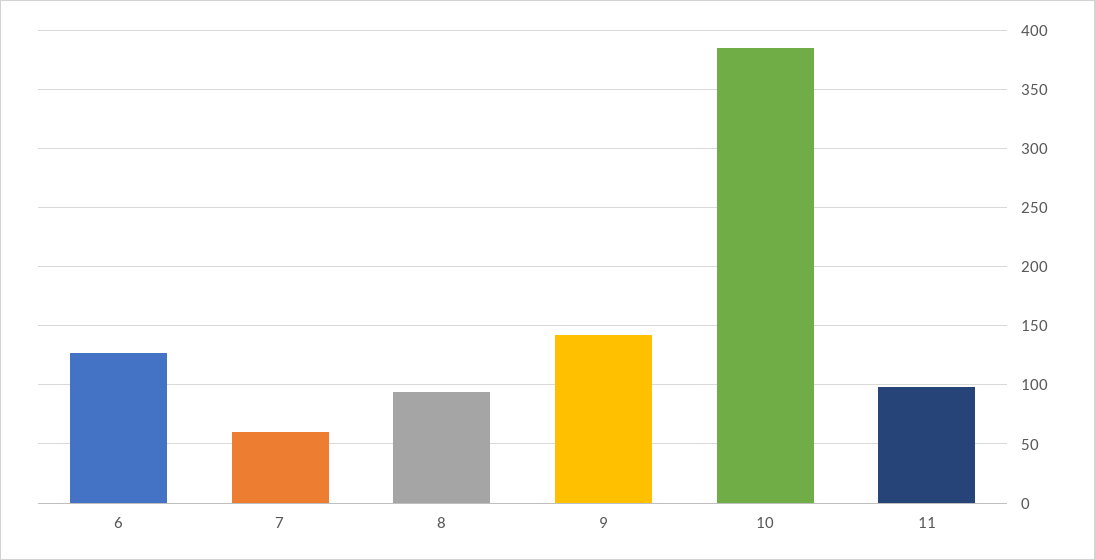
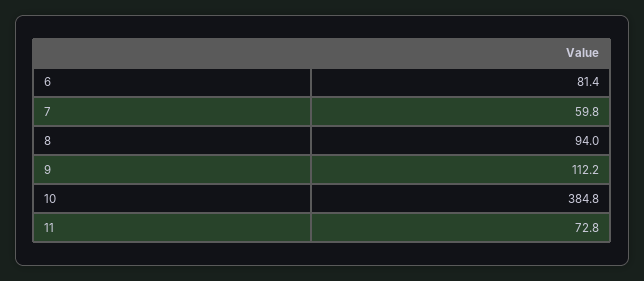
  {
-   "6": 130,
+   "6": 81.4,
    "7": 59.8,
    "8": 94,
-   "9": 140,
+   "9": 112.2,
    "10": 384.8,
-   "11": 100
+   "11": 72.8
  }

